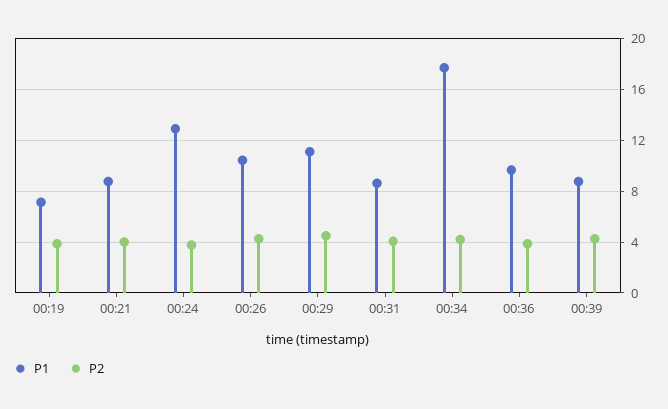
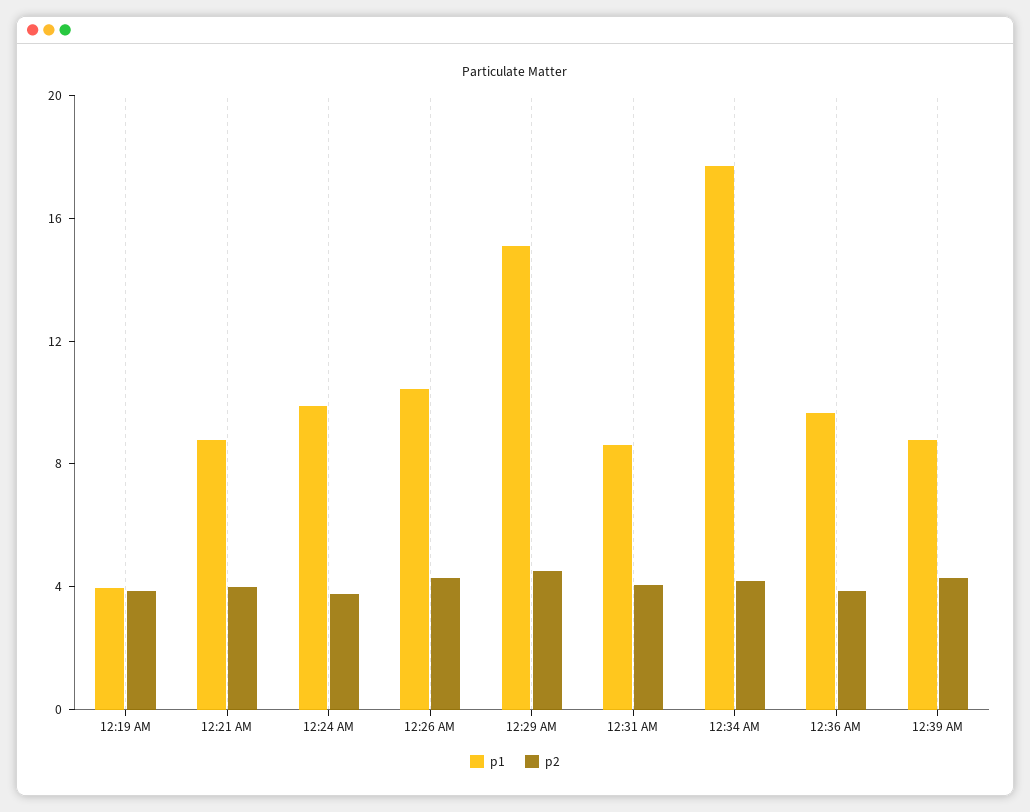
  {
    "P1": {
-     "00:19": 7,
+     "00:19": 4,
      "00:21": 9,
-     "00:24": 13,
+     "00:24": 10,
      "00:26": 10.5,
-     "00:29": 11,
+     "00:29": 15,
      "00:31": 8.5,
      "00:34": 17.5,
      "00:36": 9.5,
      "00:39": 9
    },
    "P2": {
      "00:19": 4,
      "00:21": 4,
      "00:24": 4,
      "00:26": 4.5,
      "00:29": 4.5,
      "00:31": 4,
      "00:34": 4,
      "00:36": 4,
      "00:39": 4.5
    }
  }

